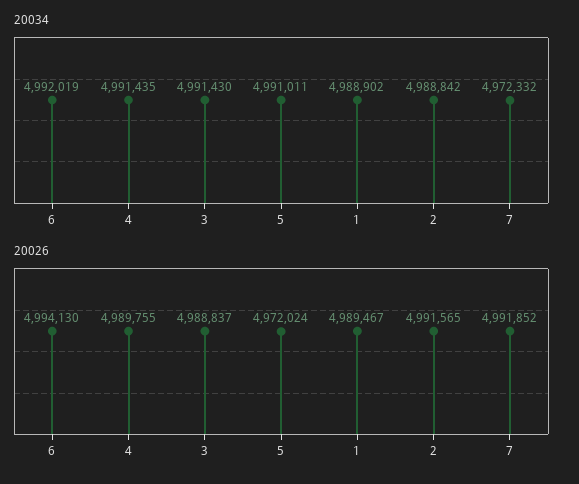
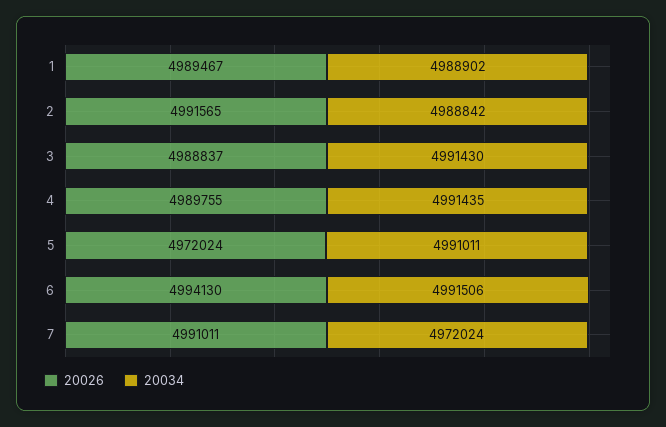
  {
    "20034": {
-     "6": 4992019,
+     "6": 4991506,
      "4": 4991435,
      "3": 4991430,
      "5": 4991011,
      "1": 4988902,
      "2": 4988842,
-     "7": 4972332
+     "7": 4972024
    },
    "20026": {
      "6": 4994130,
      "4": 4989755,
      "3": 4988837,
      "5": 4972024,
      "1": 4989467,
      "2": 4991565,
-     "7": 4991852
+     "7": 4991011
    }
  }

